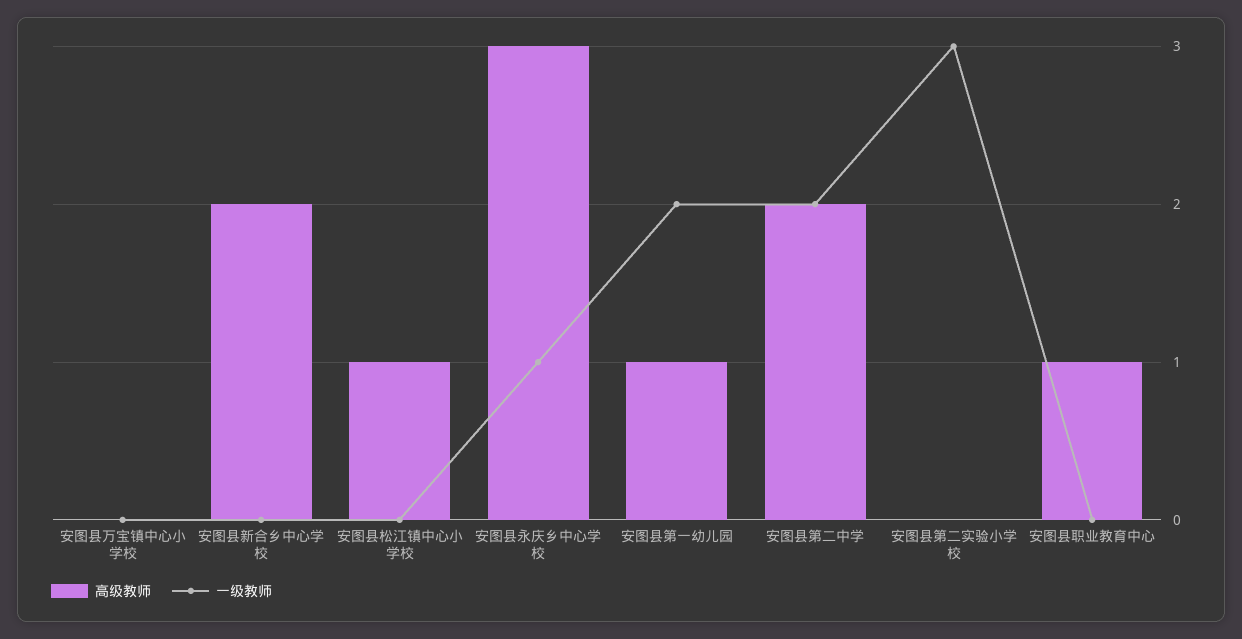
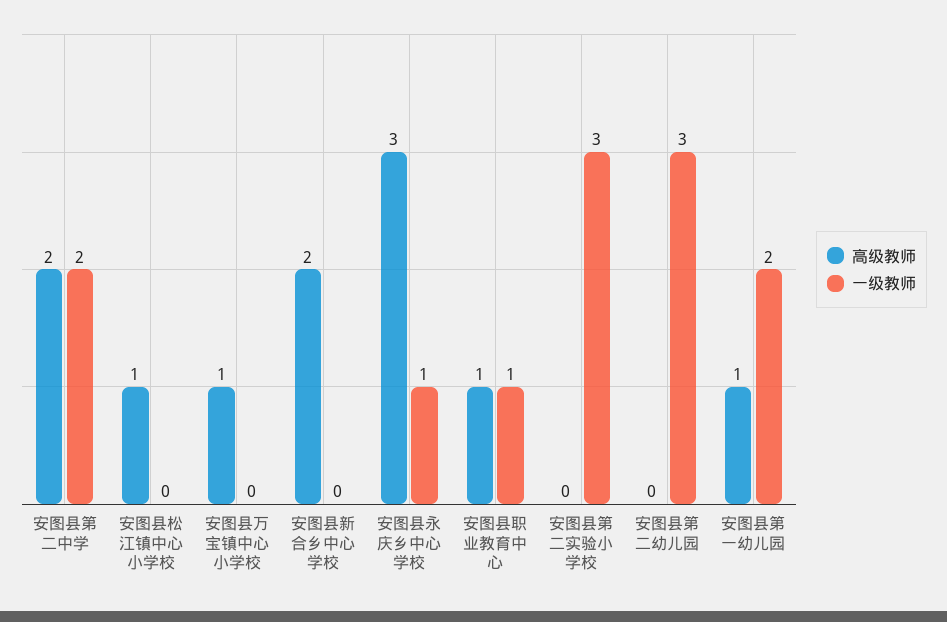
  {
    "高级教师": {
-     "安图县万宝镇中心小学校": 0,
+     "安图县万宝镇中心小学校": 1,
      "安图县新合乡中心学校": 2,
      "安图县松江镇中心小学校": 1,
      "安图县永庆乡中心学校": 3,
      "安图县第一幼儿园": 1,
      "安图县第二中学": 2,
      "安图县第二实验小学校": 0,
-     "安图县职业教育中心": 1
+     "安图县职业教育中心": 1,
+     "安图县第二幼儿园": 0
    },
    "一级教师": {
      "安图县万宝镇中心小学校": 0,
      "安图县新合乡中心学校": 0,
      "安图县松江镇中心小学校": 0,
      "安图县永庆乡中心学校": 1,
      "安图县第一幼儿园": 2,
      "安图县第二中学": 2,
      "安图县第二实验小学校": 3,
-     "安图县职业教育中心": 0
+     "安图县职业教育中心": 1,
+     "安图县第二幼儿园": 3
    }
  }

